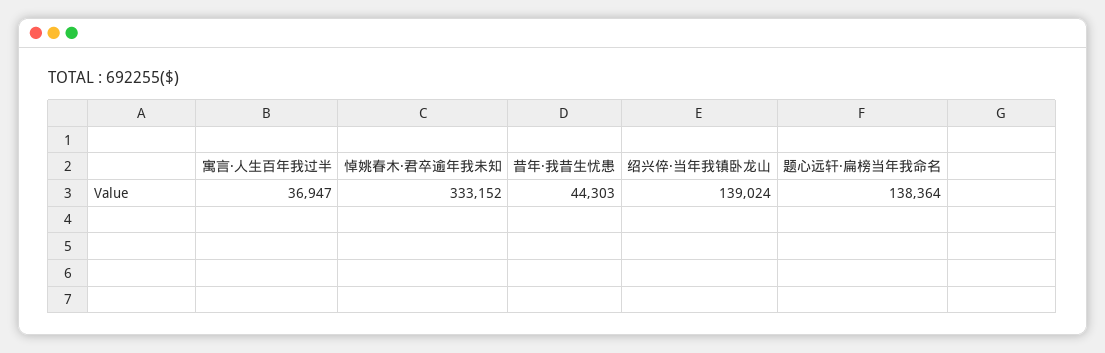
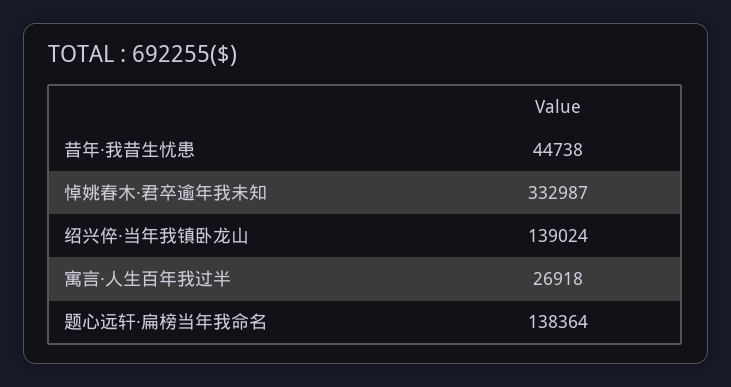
  {
-   "寓言·人生百年我过半": 36947,
+   "寓言·人生百年我过半": 26918,
-   "悼姚春木·君卒逾年我未知": 333152,
+   "悼姚春木·君卒逾年我未知": 332987,
-   "昔年·我昔生忧患": 44303,
+   "昔年·我昔生忧患": 44738,
    "绍兴倅·当年我镇卧龙山": 139024,
    "题心远轩·扁榜当年我命名": 138364
  }

